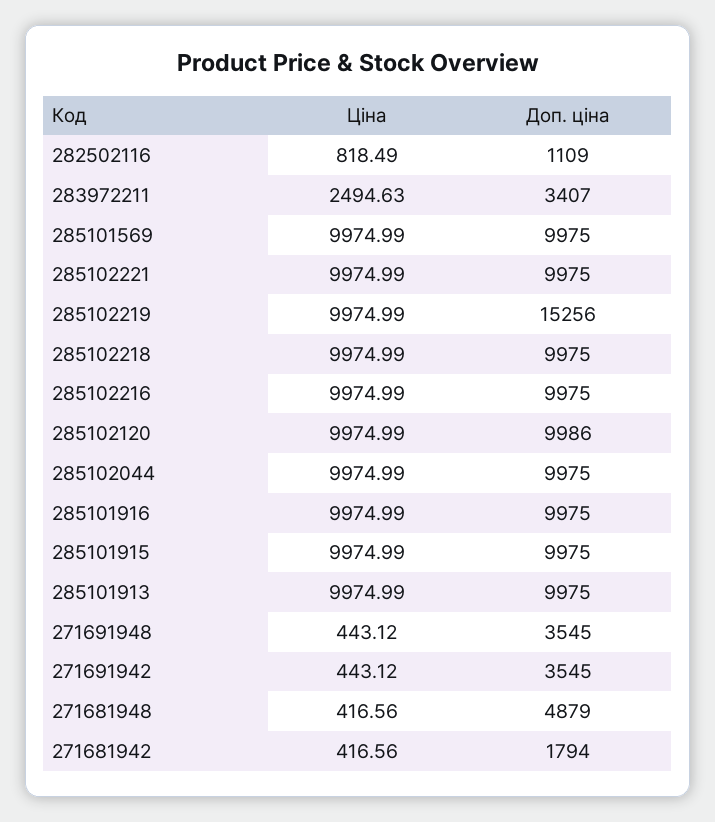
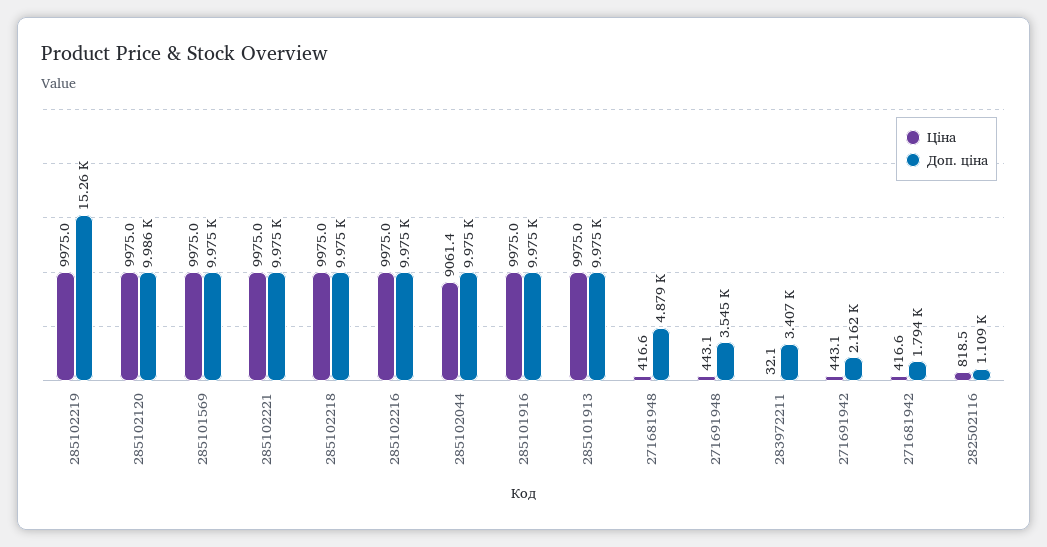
  {
    "Ціна": {
      "282502116": 818.49,
-     "283972211": 2494.63,
+     "283972211": 32.1,
      "285101569": 9974.99,
      "285102221": 9974.99,
      "285102219": 9974.99,
      "285102218": 9974.99,
      "285102216": 9974.99,
      "285102120": 9974.99,
-     "285102044": 9974.99,
+     "285102044": 9061.4,
      "285101916": 9974.99,
-     "285101915": 9974.99,
      "285101913": 9974.99,
      "271691948": 443.12,
      "271691942": 443.12,
      "271681948": 416.56,
      "271681942": 416.56
    },
    "Доп. ціна": {
      "282502116": 1109,
      "283972211": 3407,
      "285101569": 9975,
      "285102221": 9975,
      "285102219": 15256,
      "285102218": 9975,
      "285102216": 9975,
      "285102120": 9986,
      "285102044": 9975,
      "285101916": 9975,
-     "285101915": 9975,
      "285101913": 9975,
      "271691948": 3545,
-     "271691942": 3545,
+     "271691942": 2162,
      "271681948": 4879,
      "271681942": 1794
    }
  }

